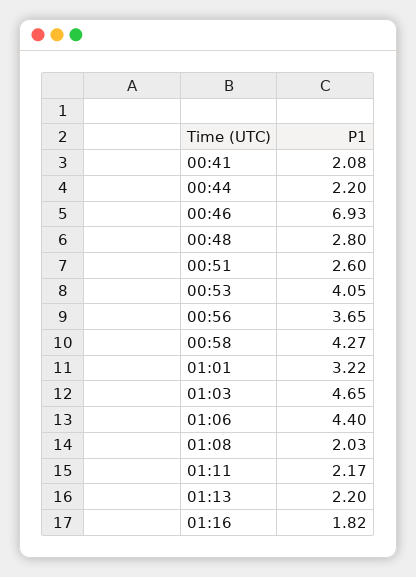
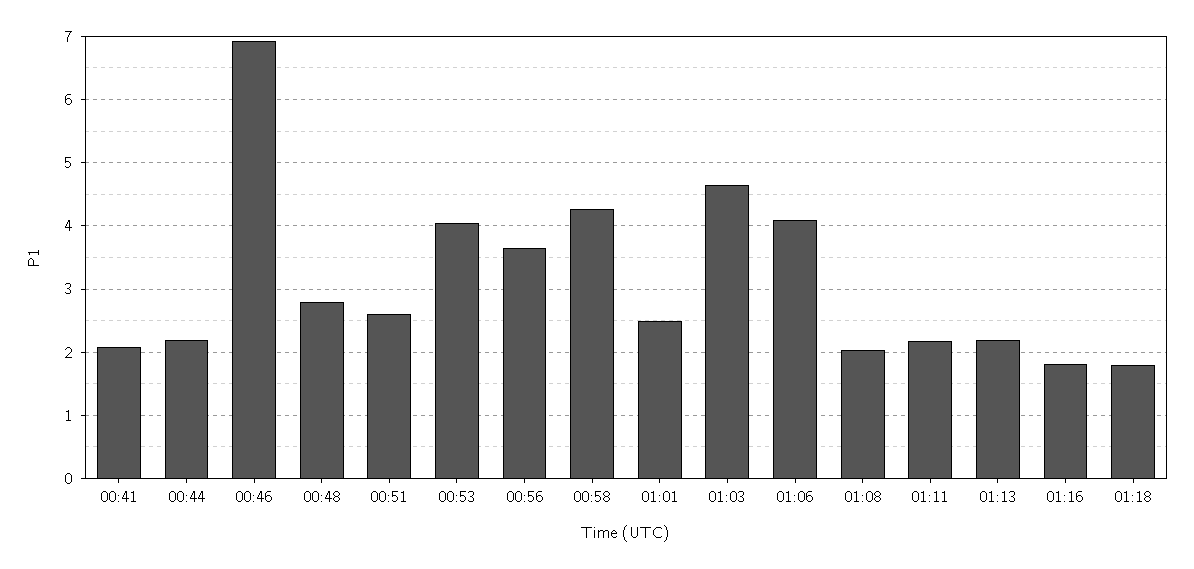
  {
    "00:41": 2.08,
    "00:44": 2.2,
    "00:46": 6.93,
    "00:48": 2.8,
    "00:51": 2.6,
    "00:53": 4.05,
    "00:56": 3.65,
    "00:58": 4.27,
-   "01:01": 3.22,
+   "01:01": 2.5,
    "01:03": 4.65,
-   "01:06": 4.4,
+   "01:06": 4.1,
    "01:08": 2.03,
    "01:11": 2.17,
    "01:13": 2.2,
-   "01:16": 1.82
+   "01:16": 1.82,
+   "01:18": 1.8
  }

